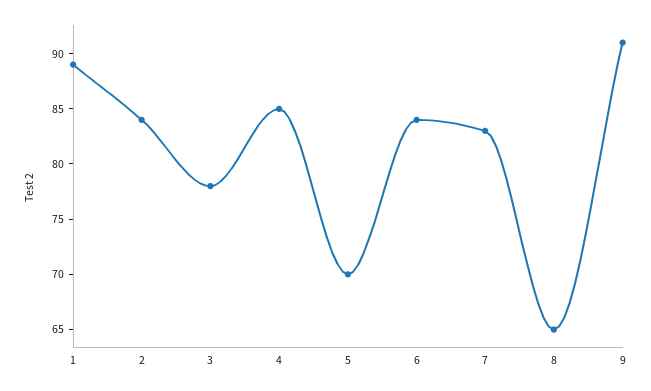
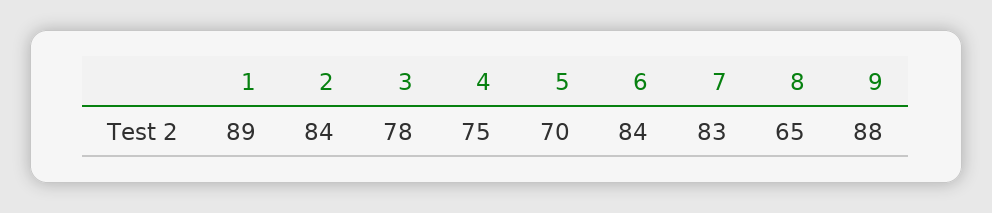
  {
    "1": 89,
    "2": 84,
    "3": 78,
-   "4": 85,
+   "4": 75,
    "5": 70,
    "6": 84,
    "7": 83,
    "8": 65,
-   "9": 91
+   "9": 88
  }

